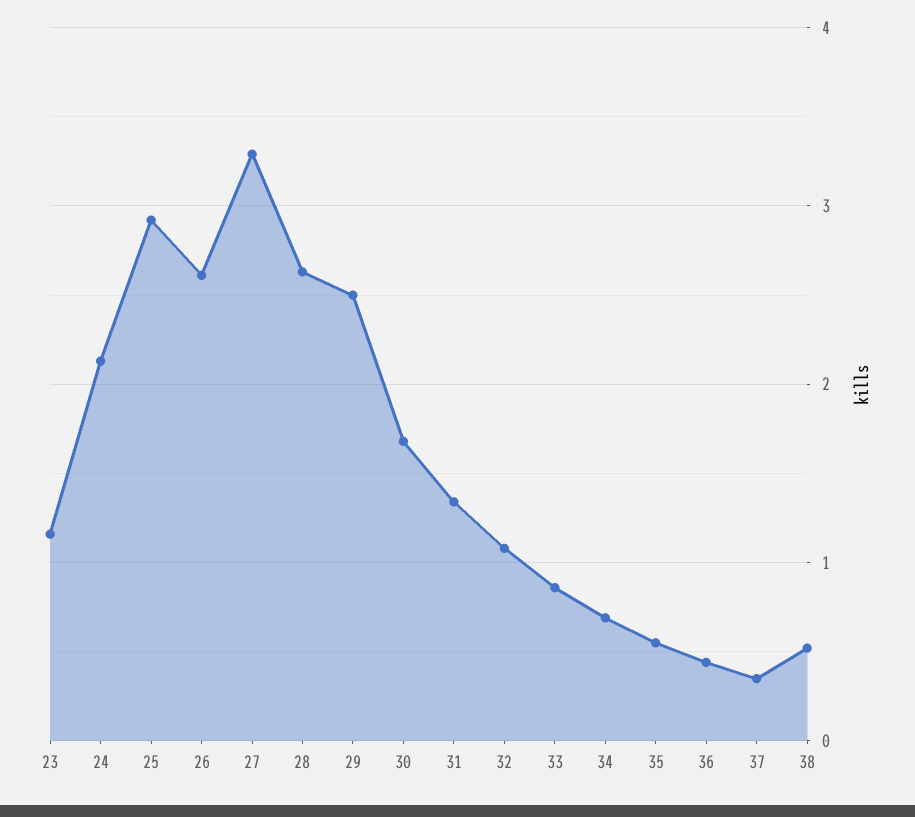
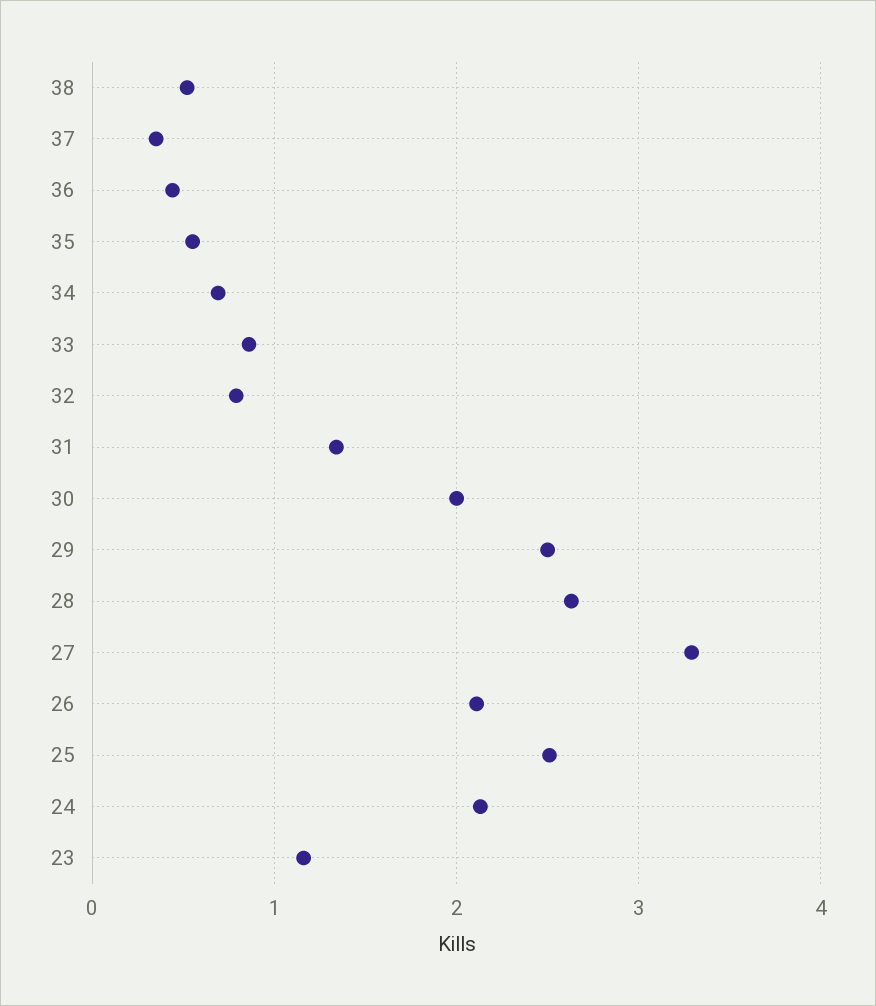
  {
    "23": 1.2,
    "24": 2.1,
-   "25": 2.9,
+   "25": 2.5,
-   "26": 2.6,
+   "26": 2.1,
    "27": 3.3,
    "28": 2.6,
    "29": 2.5,
-   "30": 1.7,
+   "30": 2,
    "31": 1.3,
-   "32": 1.1,
+   "32": 0.8,
    "33": 0.9,
    "34": 0.7,
    "35": 0.6,
    "36": 0.4,
    "37": 0.4,
    "38": 0.5
  }

